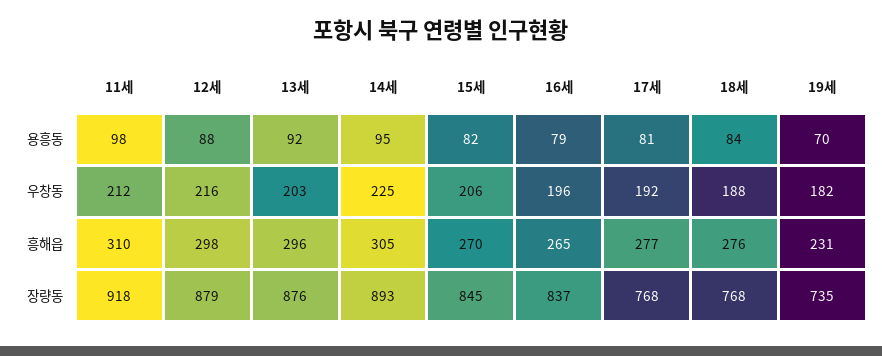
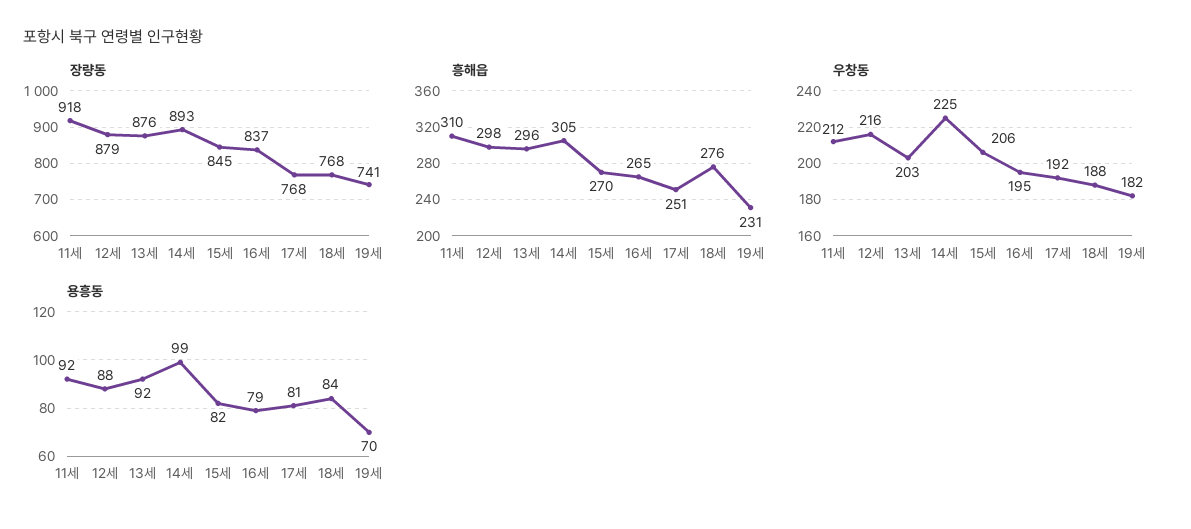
  {
    "용흥동": {
-     "11세": 98,
+     "11세": 92,
      "12세": 88,
      "13세": 92,
-     "14세": 95,
+     "14세": 99,
      "15세": 82,
      "16세": 79,
      "17세": 81,
      "18세": 84,
      "19세": 70
    },
    "우창동": {
      "11세": 212,
      "12세": 216,
      "13세": 203,
      "14세": 225,
      "15세": 206,
-     "16세": 196,
+     "16세": 195,
      "17세": 192,
      "18세": 188,
      "19세": 182
    },
    "흥해읍": {
      "11세": 310,
      "12세": 298,
      "13세": 296,
      "14세": 305,
      "15세": 270,
      "16세": 265,
-     "17세": 277,
+     "17세": 251,
      "18세": 276,
      "19세": 231
    },
    "장량동": {
      "11세": 918,
      "12세": 879,
      "13세": 876,
      "14세": 893,
      "15세": 845,
      "16세": 837,
      "17세": 768,
      "18세": 768,
-     "19세": 735
+     "19세": 741
    }
  }

